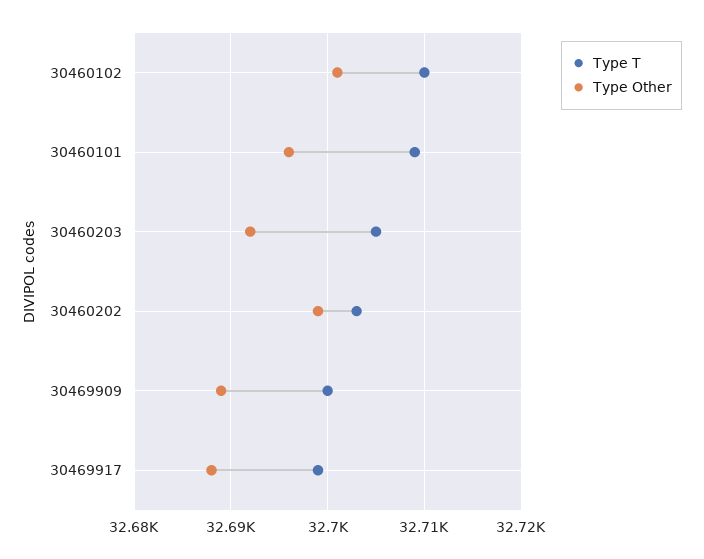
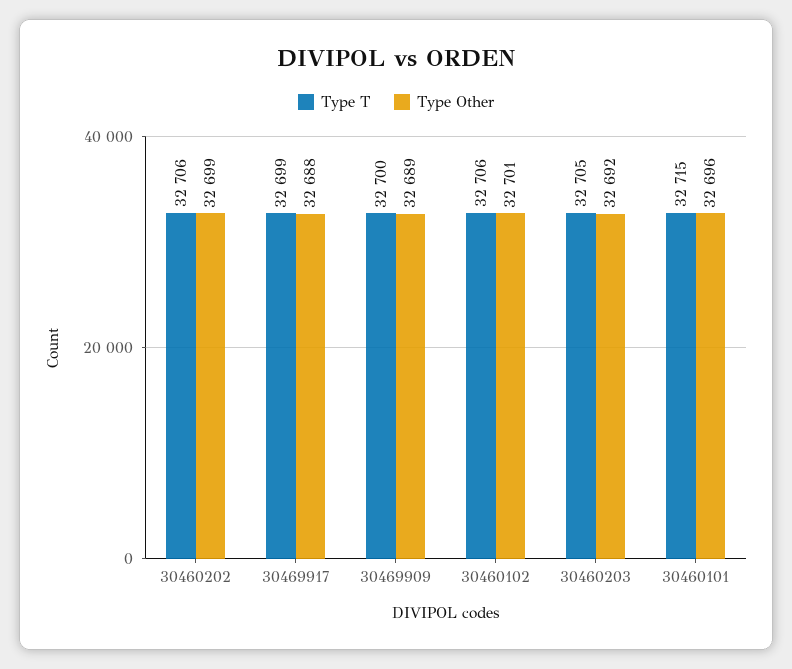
  {
    "Type T": {
-     "30460102": 32710,
+     "30460102": 32706,
-     "30460101": 32709,
+     "30460101": 32715,
      "30460203": 32705,
-     "30460202": 32703,
+     "30460202": 32706,
      "30469909": 32700,
      "30469917": 32699
    },
    "Type Other": {
      "30460102": 32701,
      "30460101": 32696,
      "30460203": 32692,
      "30460202": 32699,
      "30469909": 32689,
      "30469917": 32688
    }
  }

